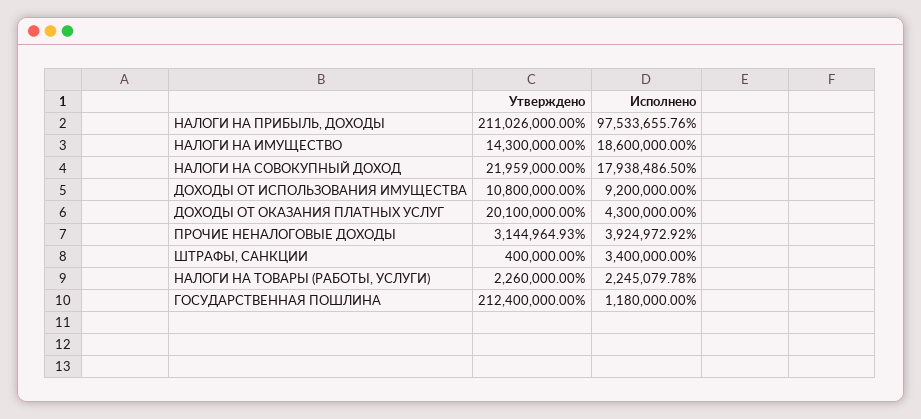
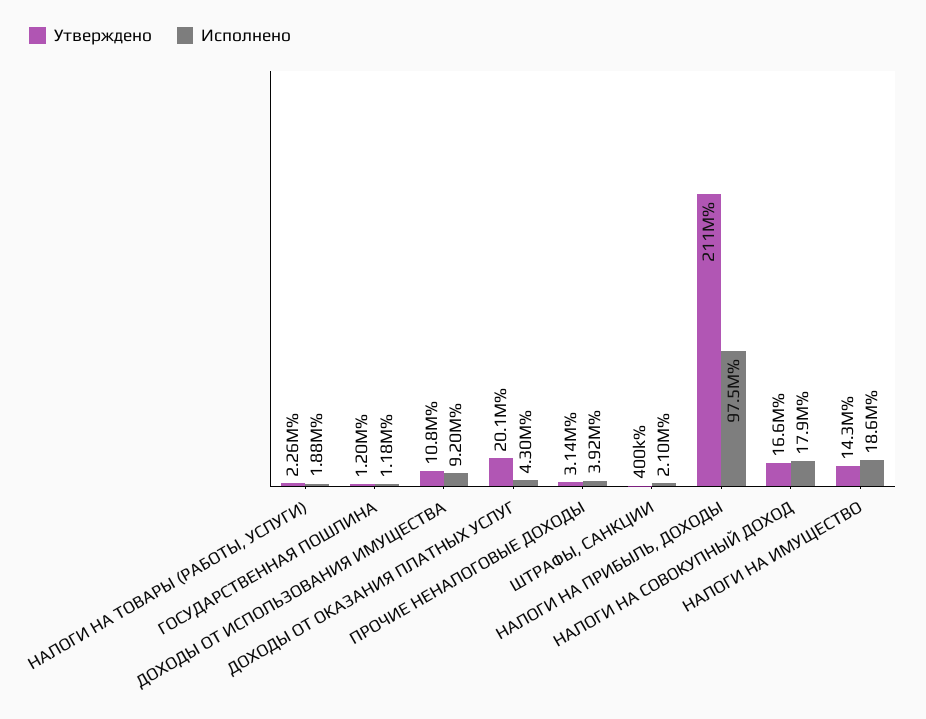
  {
    "Утверждено": {
      "НАЛОГИ НА ПРИБЫЛЬ, ДОХОДЫ": 211026000,
      "НАЛОГИ НА ИМУЩЕСТВО": 14300000,
-     "НАЛОГИ НА СОВОКУПНЫЙ ДОХОД": 21959000,
+     "НАЛОГИ НА СОВОКУПНЫЙ ДОХОД": 16600000,
      "ДОХОДЫ ОТ ИСПОЛЬЗОВАНИЯ ИМУЩЕСТВА": 10800000,
      "ДОХОДЫ ОТ ОКАЗАНИЯ ПЛАТНЫХ УСЛУГ": 20100000,
      "ПРОЧИЕ НЕНАЛОГОВЫЕ ДОХОДЫ": 3144964.93,
      "ШТРАФЫ, САНКЦИИ": 400000,
      "НАЛОГИ НА ТОВАРЫ (РАБОТЫ, УСЛУГИ)": 2260000,
-     "ГОСУДАРСТВЕННАЯ ПОШЛИНА": 212400000
+     "ГОСУДАРСТВЕННАЯ ПОШЛИНА": 1200000
    },
    "Исполнено": {
      "НАЛОГИ НА ПРИБЫЛЬ, ДОХОДЫ": 97533655.76,
      "НАЛОГИ НА ИМУЩЕСТВО": 18600000,
      "НАЛОГИ НА СОВОКУПНЫЙ ДОХОД": 17938486.5,
      "ДОХОДЫ ОТ ИСПОЛЬЗОВАНИЯ ИМУЩЕСТВА": 9200000,
      "ДОХОДЫ ОТ ОКАЗАНИЯ ПЛАТНЫХ УСЛУГ": 4300000,
      "ПРОЧИЕ НЕНАЛОГОВЫЕ ДОХОДЫ": 3924972.92,
-     "ШТРАФЫ, САНКЦИИ": 3400000,
+     "ШТРАФЫ, САНКЦИИ": 2100000,
-     "НАЛОГИ НА ТОВАРЫ (РАБОТЫ, УСЛУГИ)": 2245079.78,
+     "НАЛОГИ НА ТОВАРЫ (РАБОТЫ, УСЛУГИ)": 1880000,
      "ГОСУДАРСТВЕННАЯ ПОШЛИНА": 1180000
    }
  }

